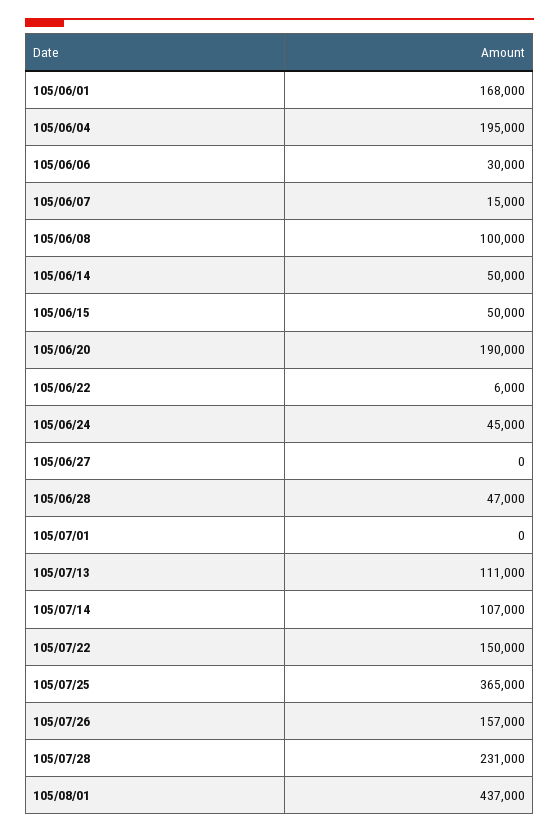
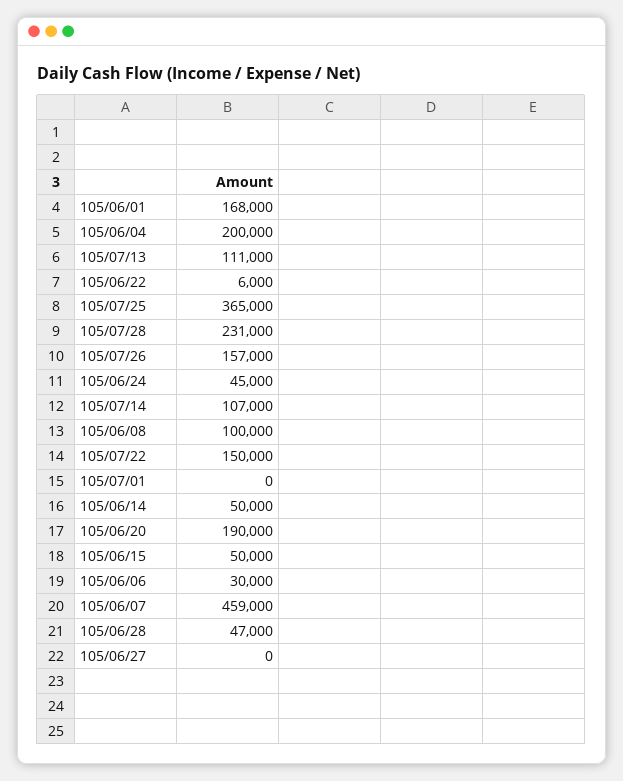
  {
    "105/06/01": 168000,
-   "105/06/04": 195000,
+   "105/06/04": 200000,
    "105/06/06": 30000,
-   "105/06/07": 15000,
+   "105/06/07": 459000,
    "105/06/08": 100000,
    "105/06/14": 50000,
    "105/06/15": 50000,
    "105/06/20": 190000,
    "105/06/22": 6000,
    "105/06/24": 45000,
    "105/06/27": 0,
    "105/06/28": 47000,
    "105/07/01": 0,
    "105/07/13": 111000,
    "105/07/14": 107000,
    "105/07/22": 150000,
    "105/07/25": 365000,
    "105/07/26": 157000,
-   "105/07/28": 231000,
+   "105/07/28": 231000
-   "105/08/01": 437000
  }

